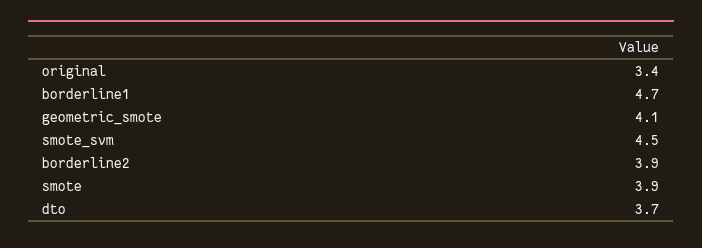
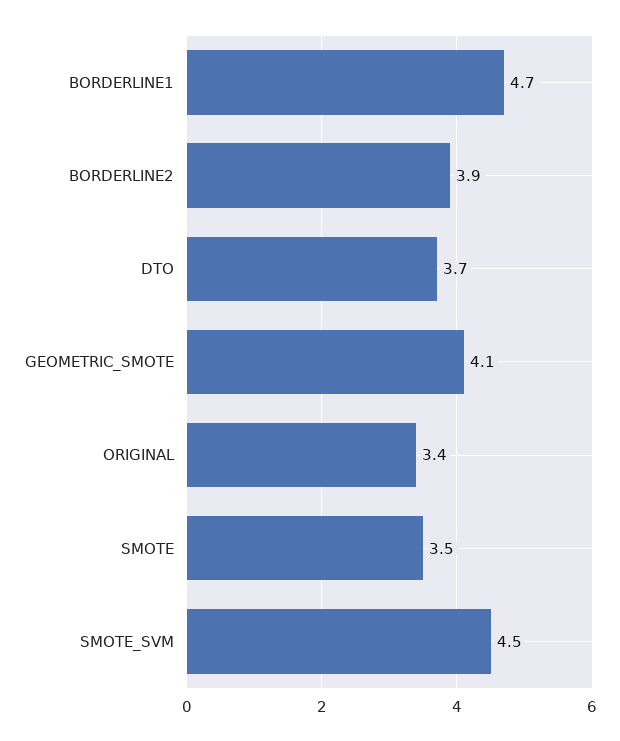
  {
    "original": 3.4,
    "borderline1": 4.7,
    "geometric_smote": 4.1,
    "smote_svm": 4.5,
    "borderline2": 3.9,
-   "smote": 3.9,
+   "smote": 3.5,
    "dto": 3.7
  }

